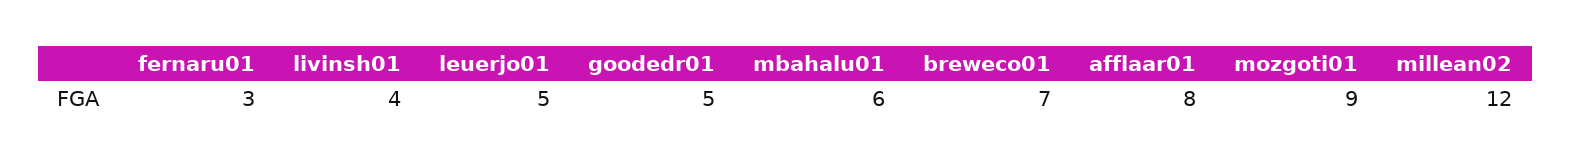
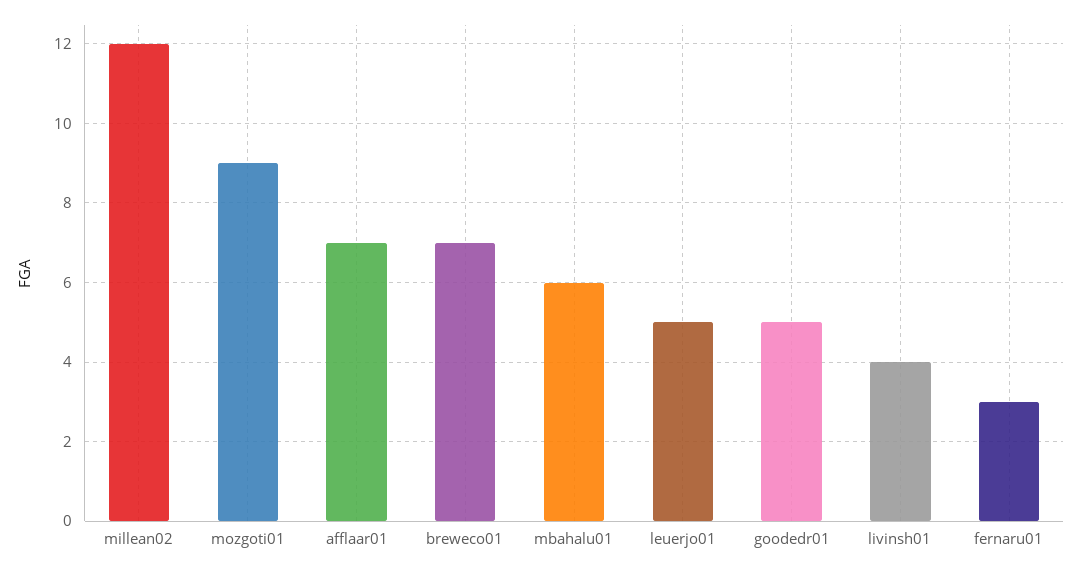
  {
    "fernaru01": 3,
    "livinsh01": 4,
    "leuerjo01": 5,
    "goodedr01": 5,
    "mbahalu01": 6,
    "breweco01": 7,
-   "afflaar01": 8,
+   "afflaar01": 7,
    "mozgoti01": 9,
    "millean02": 12
  }

